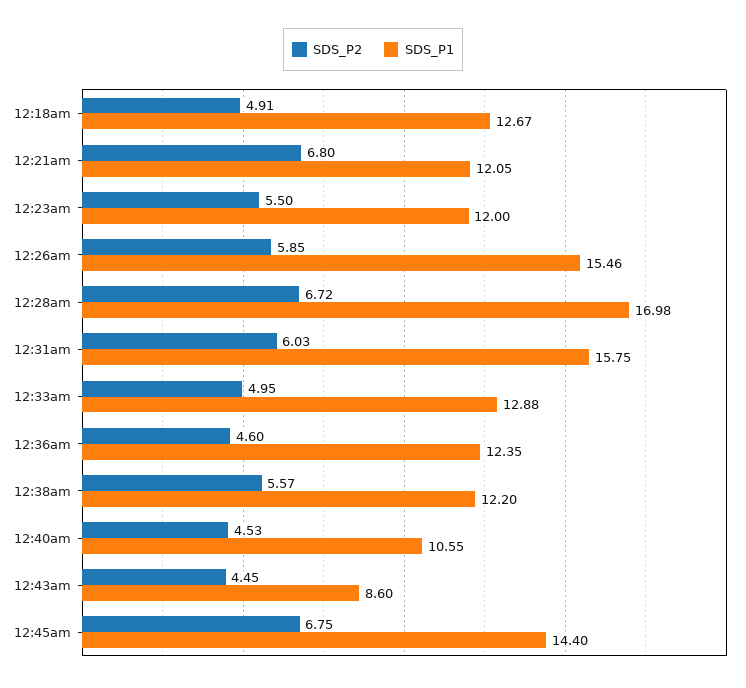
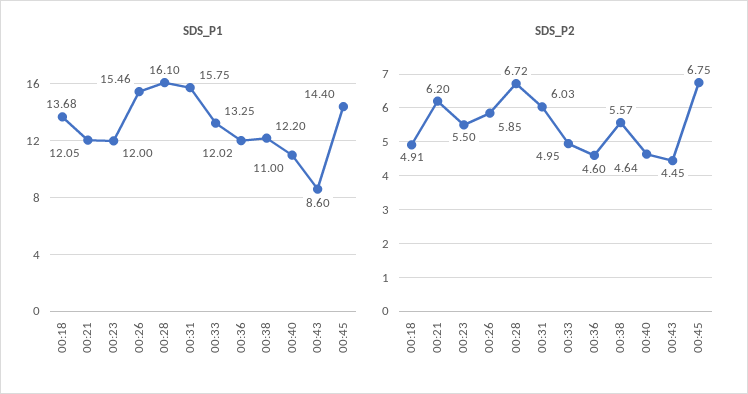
  {
    "SDS_P2": {
      "12:18am": 4.91,
-     "12:21am": 6.8,
+     "12:21am": 6.2,
      "12:23am": 5.5,
      "12:26am": 5.85,
      "12:28am": 6.72,
      "12:31am": 6.03,
      "12:33am": 4.95,
      "12:36am": 4.6,
      "12:38am": 5.57,
-     "12:40am": 4.53,
+     "12:40am": 4.64,
      "12:43am": 4.45,
      "12:45am": 6.75
    },
    "SDS_P1": {
-     "12:18am": 12.67,
+     "12:18am": 13.68,
      "12:21am": 12.05,
      "12:23am": 12,
      "12:26am": 15.46,
-     "12:28am": 16.98,
+     "12:28am": 16.1,
      "12:31am": 15.75,
-     "12:33am": 12.88,
+     "12:33am": 13.25,
-     "12:36am": 12.35,
+     "12:36am": 12.02,
      "12:38am": 12.2,
-     "12:40am": 10.55,
+     "12:40am": 11,
      "12:43am": 8.6,
      "12:45am": 14.4
    }
  }

